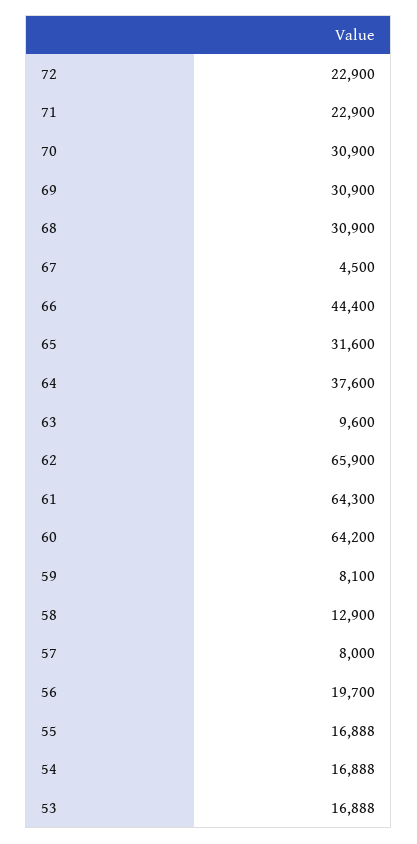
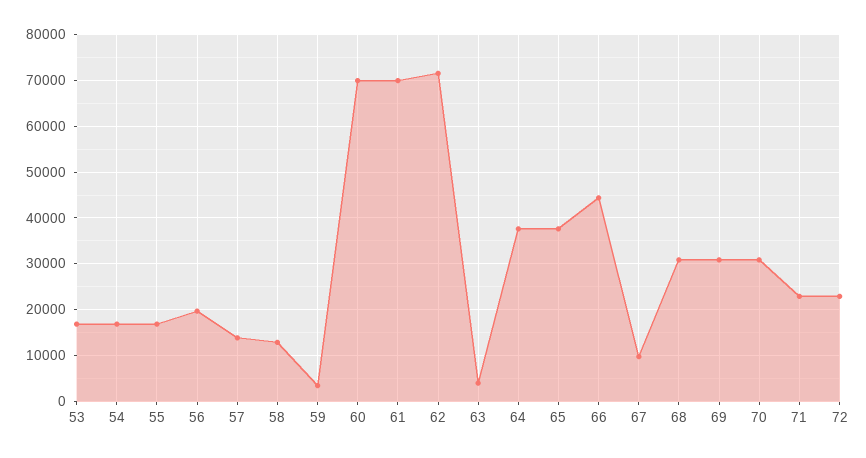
  {
    "72": 22900,
    "71": 22900,
    "70": 30900,
    "69": 30900,
    "68": 30900,
-   "67": 4500,
+   "67": 10000,
    "66": 44400,
-   "65": 31600,
+   "65": 38000,
    "64": 37600,
-   "63": 9600,
+   "63": 4000,
-   "62": 65900,
+   "62": 72000,
-   "61": 64300,
+   "61": 70000,
-   "60": 64200,
+   "60": 70000,
-   "59": 8100,
+   "59": 4000,
    "58": 12900,
-   "57": 8000,
+   "57": 14000,
    "56": 19700,
    "55": 16888,
    "54": 16888,
    "53": 16888
  }

